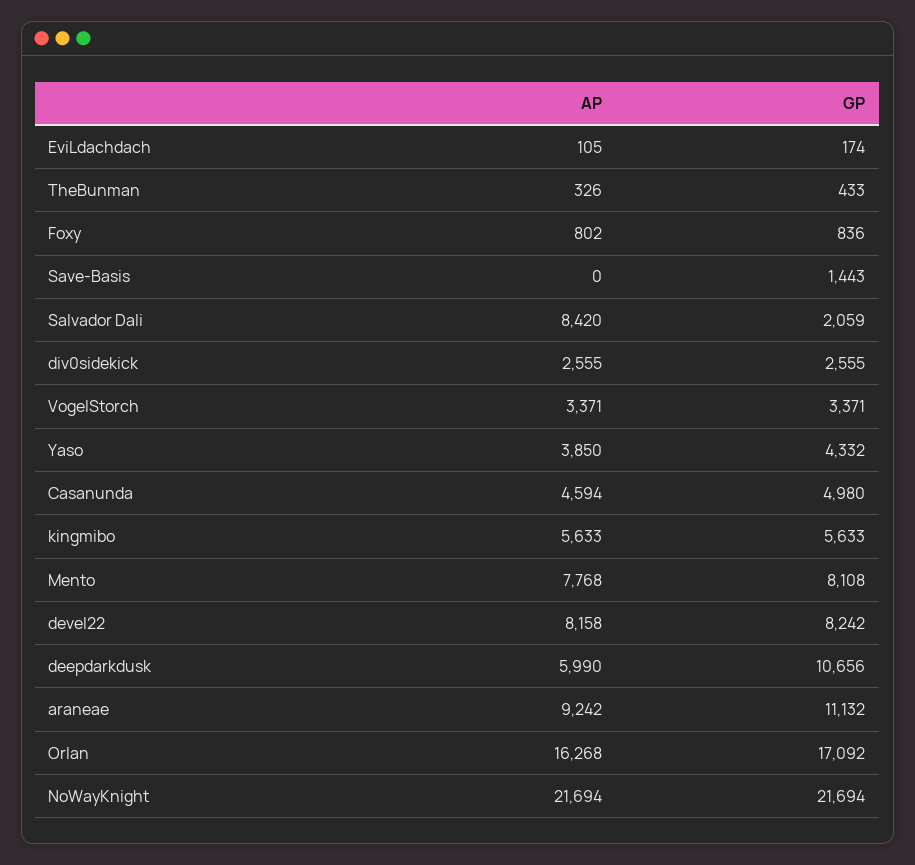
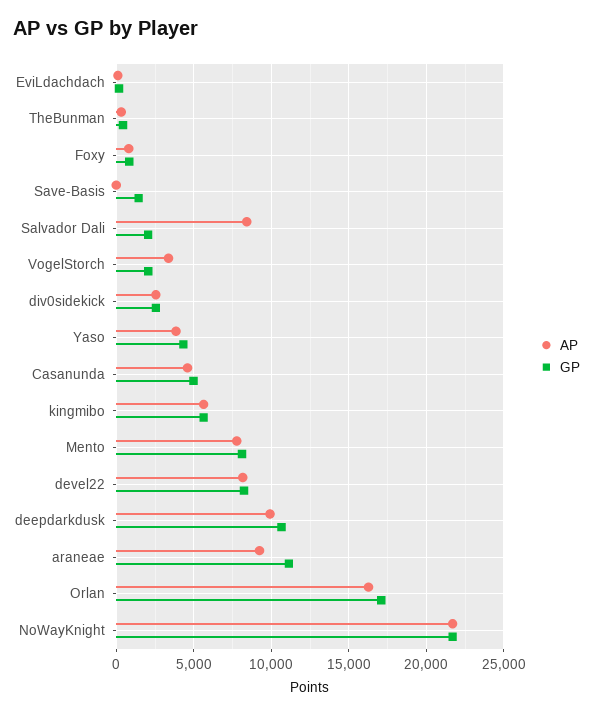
  {
    "AP": {
      "EviLdachdach": 105,
      "TheBunman": 326,
      "Foxy": 802,
      "Save-Basis": 0,
      "Salvador Dali": 8420,
      "div0sidekick": 2555,
      "VogelStorch": 3371,
      "Yaso": 3850,
      "Casanunda": 4594,
      "kingmibo": 5633,
      "Mento": 7768,
      "devel22": 8158,
-     "deepdarkdusk": 5990,
+     "deepdarkdusk": 10000,
      "araneae": 9242,
      "Orlan": 16268,
      "NoWayKnight": 21694
    },
    "GP": {
      "EviLdachdach": 174,
      "TheBunman": 433,
      "Foxy": 836,
      "Save-Basis": 1443,
      "Salvador Dali": 2059,
      "div0sidekick": 2555,
-     "VogelStorch": 3371,
+     "VogelStorch": 2000,
      "Yaso": 4332,
      "Casanunda": 4980,
      "kingmibo": 5633,
      "Mento": 8108,
      "devel22": 8242,
      "deepdarkdusk": 10656,
      "araneae": 11132,
      "Orlan": 17092,
      "NoWayKnight": 21694
    }
  }

